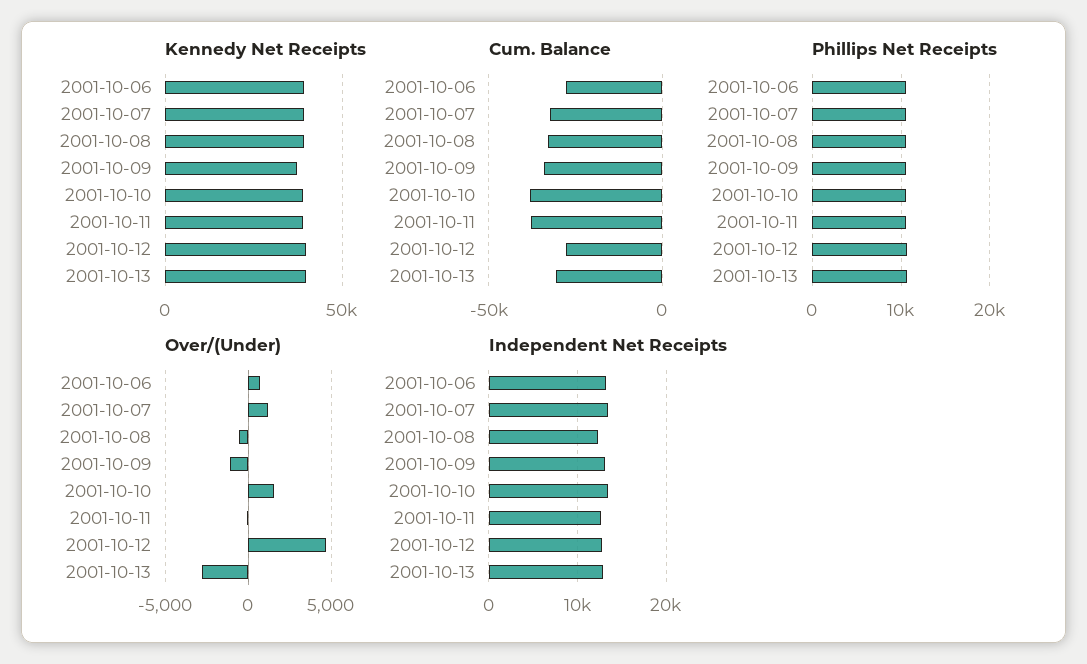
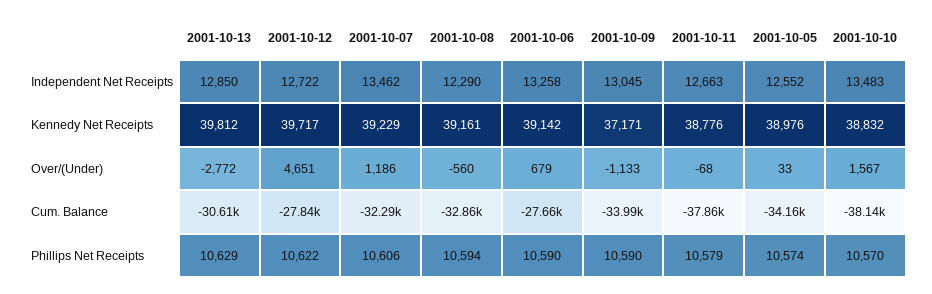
  {
    "Kennedy Net Receipts": {
      "2001-10-06": 39142,
      "2001-10-07": 39229,
      "2001-10-08": 39161,
      "2001-10-09": 37171,
      "2001-10-10": 38832,
      "2001-10-11": 38776,
      "2001-10-12": 39717,
-     "2001-10-13": 39812
+     "2001-10-13": 39812,
+     "2001-10-05": 38976
    },
    "Cum. Balance": {
      "2001-10-06": -27660,
      "2001-10-07": -32290,
      "2001-10-08": -32860,
      "2001-10-09": -33990,
      "2001-10-10": -38140,
      "2001-10-11": -37860,
      "2001-10-12": -27840,
-     "2001-10-13": -30610
+     "2001-10-13": -30610,
+     "2001-10-05": -34160
    },
    "Phillips Net Receipts": {
      "2001-10-06": 10590,
      "2001-10-07": 10606,
      "2001-10-08": 10594,
      "2001-10-09": 10590,
      "2001-10-10": 10570,
      "2001-10-11": 10579,
      "2001-10-12": 10622,
-     "2001-10-13": 10629
+     "2001-10-13": 10629,
+     "2001-10-05": 10574
    },
    "Over/(Under)": {
      "2001-10-06": 679,
      "2001-10-07": 1186,
      "2001-10-08": -560,
      "2001-10-09": -1133,
      "2001-10-10": 1567,
      "2001-10-11": -68,
      "2001-10-12": 4651,
-     "2001-10-13": -2772
+     "2001-10-13": -2772,
+     "2001-10-05": 33
    },
    "Independent Net Receipts": {
      "2001-10-06": 13258,
      "2001-10-07": 13462,
      "2001-10-08": 12290,
      "2001-10-09": 13045,
      "2001-10-10": 13483,
      "2001-10-11": 12663,
      "2001-10-12": 12722,
-     "2001-10-13": 12850
+     "2001-10-13": 12850,
+     "2001-10-05": 12552
    }
  }

